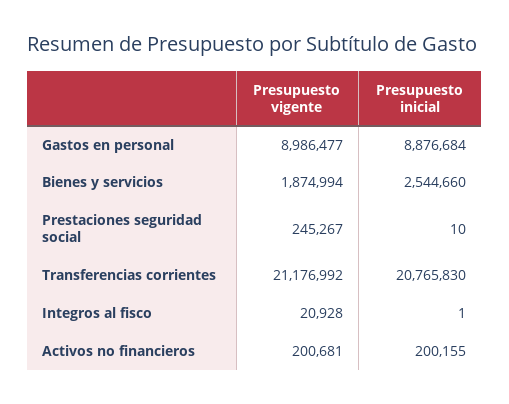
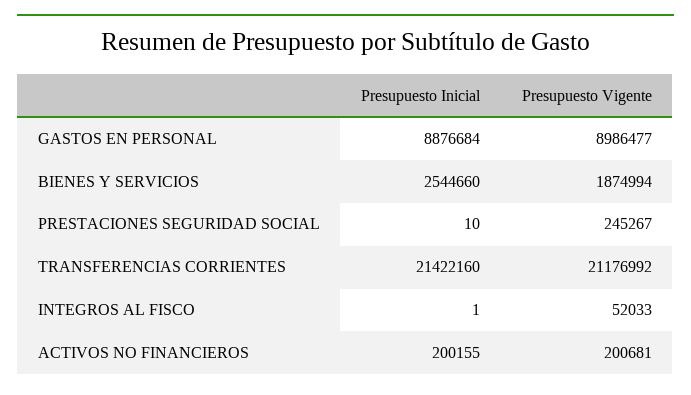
  {
    "Presupuesto vigente": {
      "Gastos en personal": 8986477,
      "Bienes y servicios": 1874994,
      "Prestaciones seguridad social": 245267,
      "Transferencias corrientes": 21176992,
-     "Integros al fisco": 20928,
+     "Integros al fisco": 52033,
      "Activos no financieros": 200681
    },
    "Presupuesto inicial": {
      "Gastos en personal": 8876684,
      "Bienes y servicios": 2544660,
      "Prestaciones seguridad social": 10,
-     "Transferencias corrientes": 20765830,
+     "Transferencias corrientes": 21422160,
      "Integros al fisco": 1,
      "Activos no financieros": 200155
    }
  }

